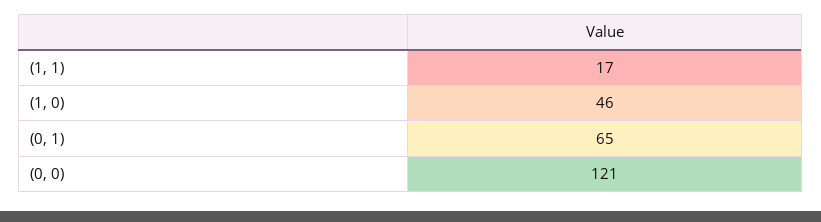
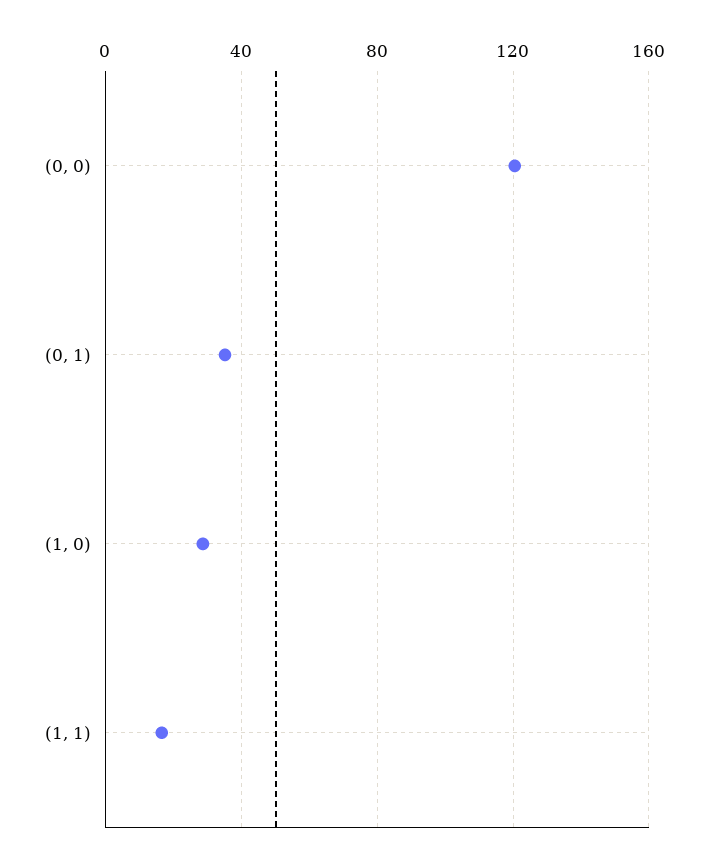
  {
    "(1, 1)": 17,
-   "(1, 0)": 46,
+   "(1, 0)": 30,
-   "(0, 1)": 65,
+   "(0, 1)": 35,
    "(0, 0)": 121
  }

